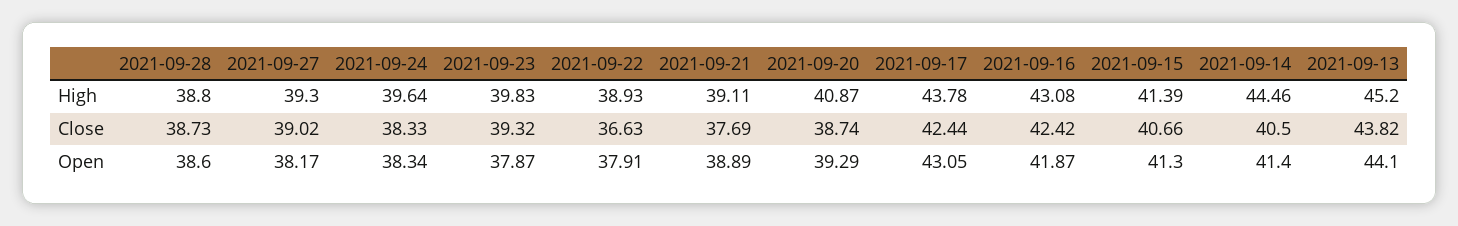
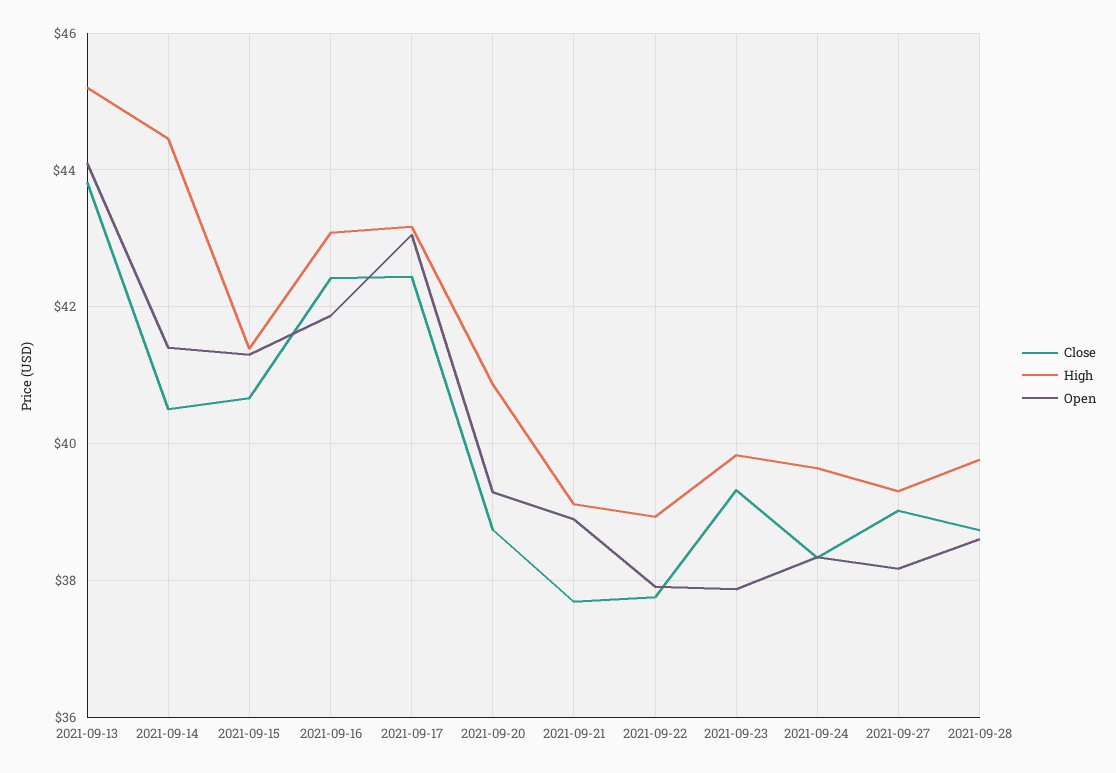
  {
    "High": {
-     "2021-09-28": 38.8,
+     "2021-09-28": 39.8,
      "2021-09-27": 39.3,
      "2021-09-24": 39.64,
      "2021-09-23": 39.83,
      "2021-09-22": 38.93,
      "2021-09-21": 39.11,
      "2021-09-20": 40.87,
-     "2021-09-17": 43.78,
+     "2021-09-17": 43.2,
      "2021-09-16": 43.08,
      "2021-09-15": 41.39,
      "2021-09-14": 44.46,
      "2021-09-13": 45.2
    },
    "Close": {
      "2021-09-28": 38.73,
      "2021-09-27": 39.02,
      "2021-09-24": 38.33,
      "2021-09-23": 39.32,
-     "2021-09-22": 36.63,
+     "2021-09-22": 37.8,
      "2021-09-21": 37.69,
      "2021-09-20": 38.74,
      "2021-09-17": 42.44,
      "2021-09-16": 42.42,
      "2021-09-15": 40.66,
      "2021-09-14": 40.5,
      "2021-09-13": 43.82
    },
    "Open": {
      "2021-09-28": 38.6,
      "2021-09-27": 38.17,
      "2021-09-24": 38.34,
      "2021-09-23": 37.87,
      "2021-09-22": 37.91,
      "2021-09-21": 38.89,
      "2021-09-20": 39.29,
      "2021-09-17": 43.05,
      "2021-09-16": 41.87,
      "2021-09-15": 41.3,
      "2021-09-14": 41.4,
      "2021-09-13": 44.1
    }
  }

